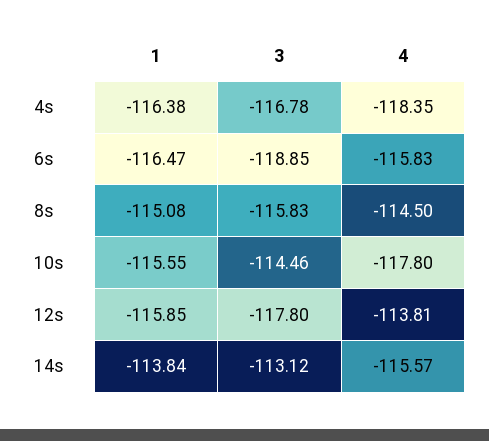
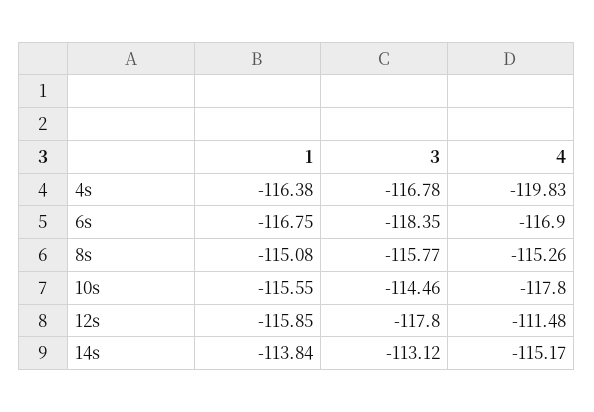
  {
    "1": {
      "4s": -116.38,
-     "6s": -116.47,
+     "6s": -116.75,
      "8s": -115.08,
      "10s": -115.55,
      "12s": -115.85,
      "14s": -113.84
    },
    "3": {
      "4s": -116.78,
-     "6s": -118.85,
+     "6s": -118.35,
-     "8s": -115.83,
+     "8s": -115.77,
      "10s": -114.46,
      "12s": -117.8,
      "14s": -113.12
    },
    "4": {
-     "4s": -118.35,
+     "4s": -119.83,
-     "6s": -115.83,
+     "6s": -116.9,
-     "8s": -114.5,
+     "8s": -115.26,
      "10s": -117.8,
-     "12s": -113.81,
+     "12s": -111.48,
-     "14s": -115.57
+     "14s": -115.17
    }
  }

